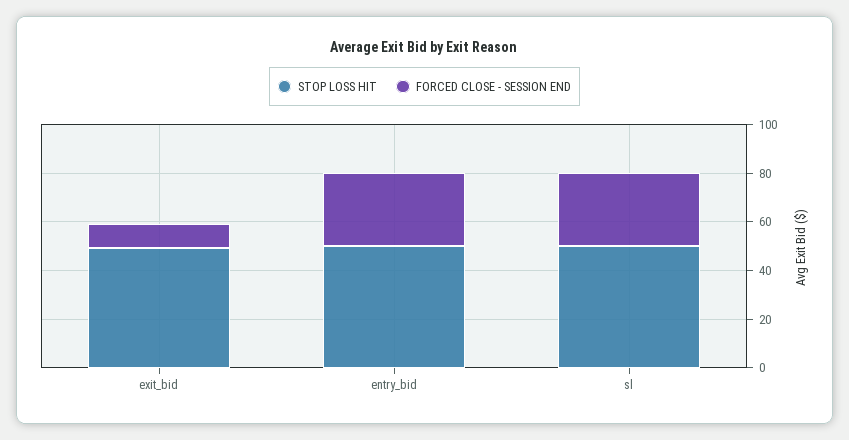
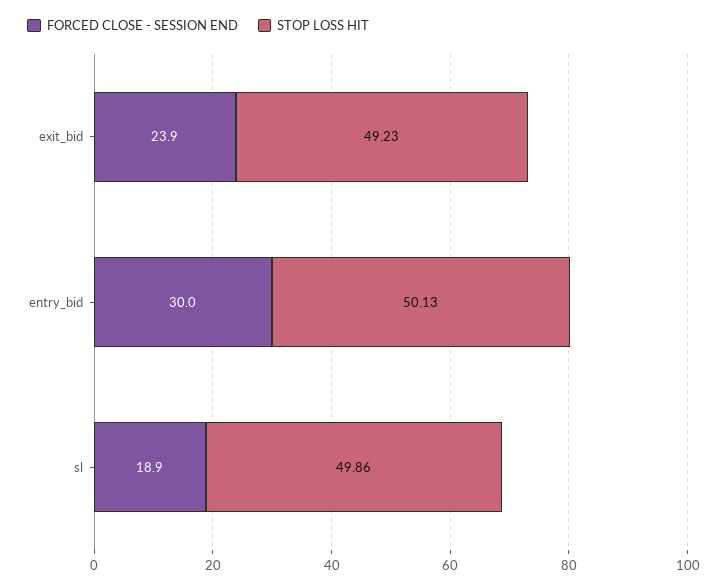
  {
    "STOP LOSS HIT": {
      "exit_bid": 49.23,
      "entry_bid": 50.13,
      "sl": 49.86
    },
    "FORCED CLOSE - SESSION END": {
-     "exit_bid": 10,
+     "exit_bid": 23.9,
      "entry_bid": 30,
-     "sl": 30
+     "sl": 18.9
    }
  }

